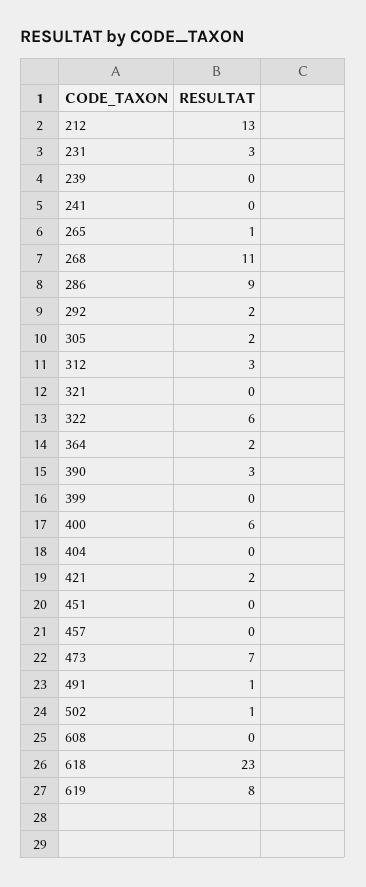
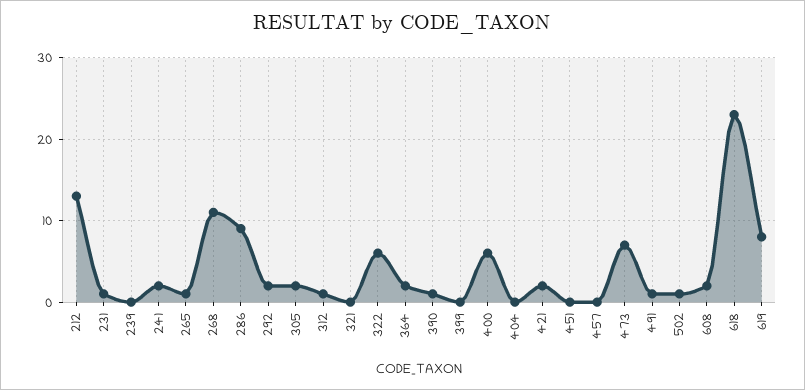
  {
    "212": 13,
-   "231": 3,
+   "231": 1,
    "239": 0,
-   "241": 0,
+   "241": 2,
    "265": 1,
    "268": 11,
    "286": 9,
    "292": 2,
    "305": 2,
-   "312": 3,
+   "312": 1,
    "321": 0,
    "322": 6,
    "364": 2,
-   "390": 3,
+   "390": 1,
    "399": 0,
    "400": 6,
    "404": 0,
    "421": 2,
    "451": 0,
    "457": 0,
    "473": 7,
    "491": 1,
    "502": 1,
-   "608": 0,
+   "608": 2,
    "618": 23,
    "619": 8
  }

